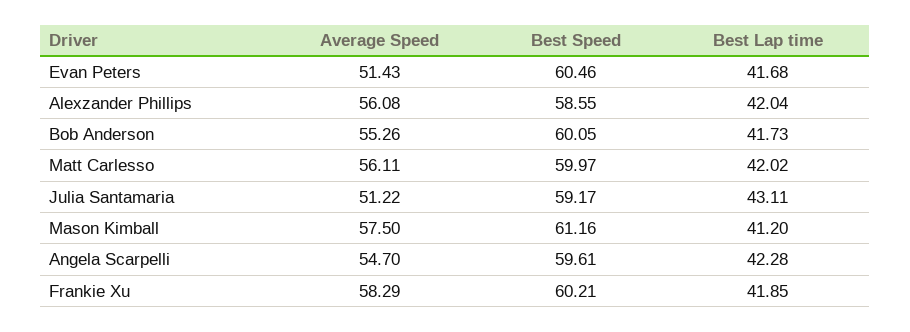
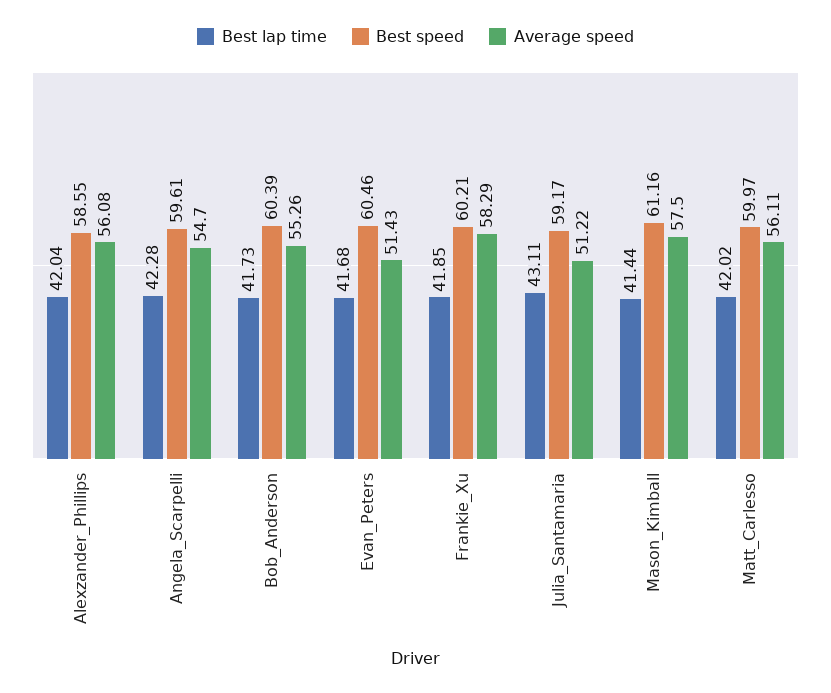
  {
    "Average Speed": {
      "Evan Peters": 51.43,
      "Alexzander Phillips": 56.08,
      "Bob Anderson": 55.26,
      "Matt Carlesso": 56.11,
      "Julia Santamaria": 51.22,
      "Mason Kimball": 57.5,
      "Angela Scarpelli": 54.7,
      "Frankie Xu": 58.29
    },
    "Best Speed": {
      "Evan Peters": 60.46,
      "Alexzander Phillips": 58.55,
-     "Bob Anderson": 60.05,
+     "Bob Anderson": 60.39,
      "Matt Carlesso": 59.97,
      "Julia Santamaria": 59.17,
      "Mason Kimball": 61.16,
      "Angela Scarpelli": 59.61,
      "Frankie Xu": 60.21
    },
    "Best Lap time": {
      "Evan Peters": 41.68,
      "Alexzander Phillips": 42.04,
      "Bob Anderson": 41.73,
      "Matt Carlesso": 42.02,
      "Julia Santamaria": 43.11,
-     "Mason Kimball": 41.2,
+     "Mason Kimball": 41.44,
      "Angela Scarpelli": 42.28,
      "Frankie Xu": 41.85
    }
  }

